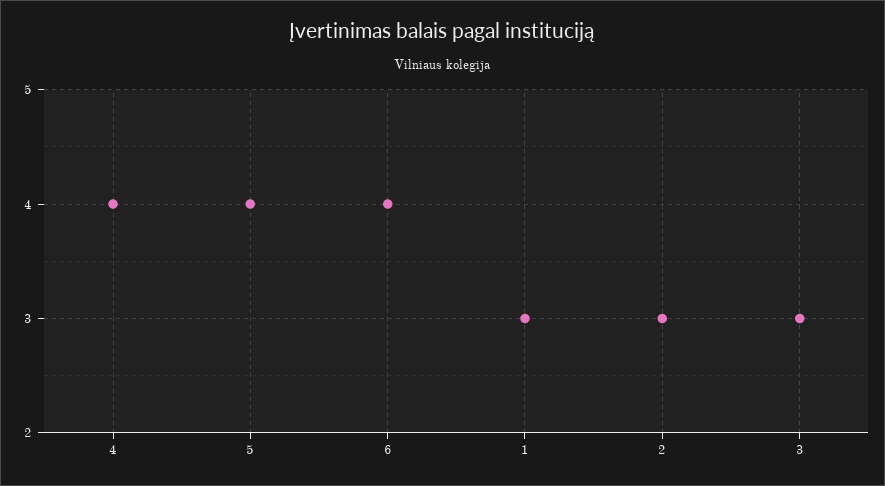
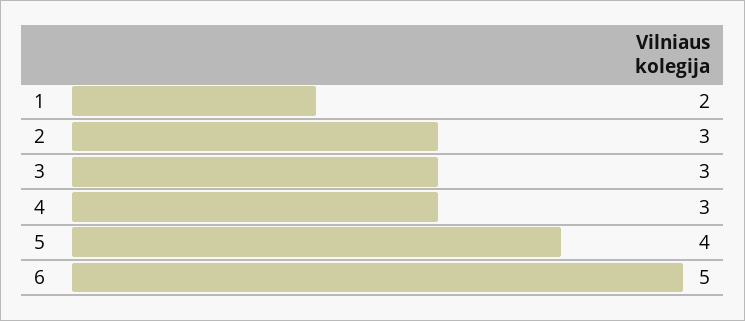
  {
-   "4": 4,
+   "4": 3,
    "5": 4,
-   "6": 4,
+   "6": 5,
-   "1": 3,
+   "1": 2,
    "2": 3,
    "3": 3
  }

